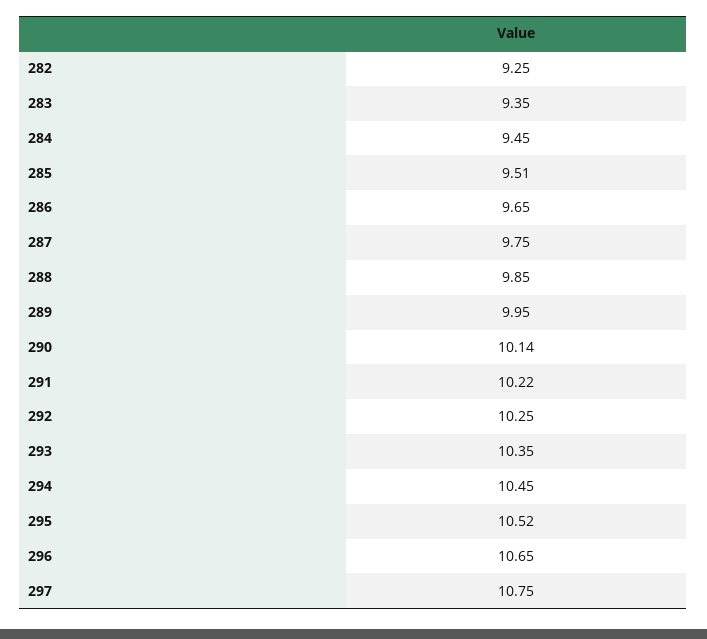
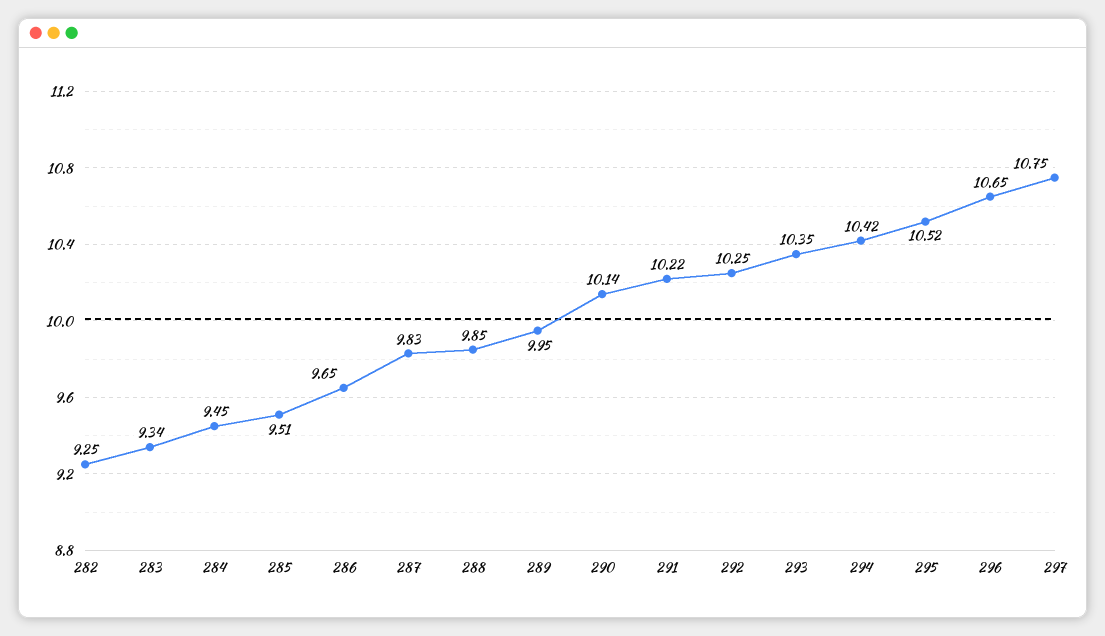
  {
    "282": 9.25,
-   "283": 9.35,
+   "283": 9.34,
    "284": 9.45,
    "285": 9.51,
    "286": 9.65,
-   "287": 9.75,
+   "287": 9.83,
    "288": 9.85,
    "289": 9.95,
    "290": 10.14,
    "291": 10.22,
    "292": 10.25,
    "293": 10.35,
-   "294": 10.45,
+   "294": 10.42,
    "295": 10.52,
    "296": 10.65,
    "297": 10.75
  }

